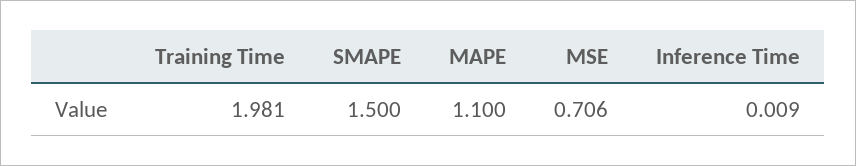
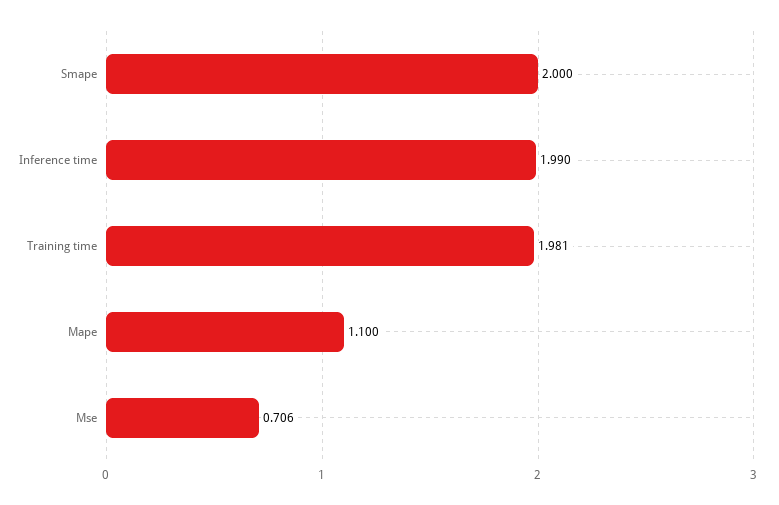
  {
    "Training Time": 1.981,
-   "SMAPE": 1.5,
+   "SMAPE": 2,
    "MAPE": 1.1,
    "MSE": 0.706,
-   "Inference Time": 0.009
+   "Inference Time": 1.99
  }

